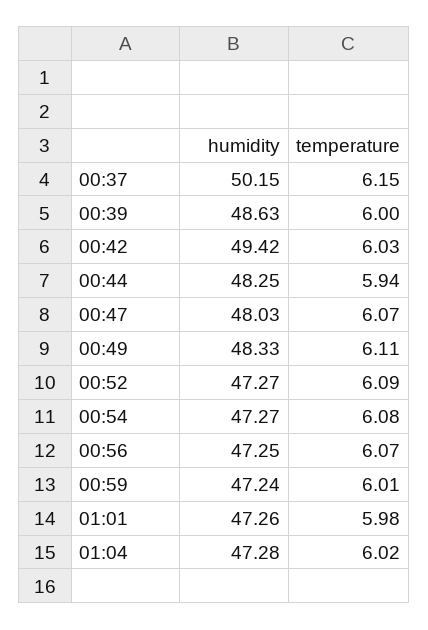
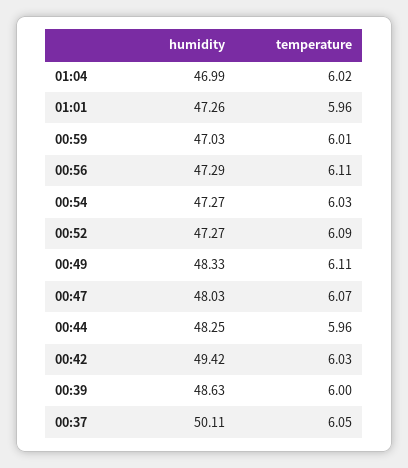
  {
    "humidity": {
-     "00:37": 50.15,
+     "00:37": 50.11,
      "00:39": 48.63,
      "00:42": 49.42,
      "00:44": 48.25,
      "00:47": 48.03,
      "00:49": 48.33,
      "00:52": 47.27,
      "00:54": 47.27,
-     "00:56": 47.25,
+     "00:56": 47.29,
-     "00:59": 47.24,
+     "00:59": 47.03,
      "01:01": 47.26,
-     "01:04": 47.28
+     "01:04": 46.99
    },
    "temperature": {
-     "00:37": 6.15,
+     "00:37": 6.05,
      "00:39": 6,
      "00:42": 6.03,
-     "00:44": 5.94,
+     "00:44": 5.96,
      "00:47": 6.07,
      "00:49": 6.11,
      "00:52": 6.09,
-     "00:54": 6.08,
+     "00:54": 6.03,
-     "00:56": 6.07,
+     "00:56": 6.11,
      "00:59": 6.01,
-     "01:01": 5.98,
+     "01:01": 5.96,
      "01:04": 6.02
    }
  }

